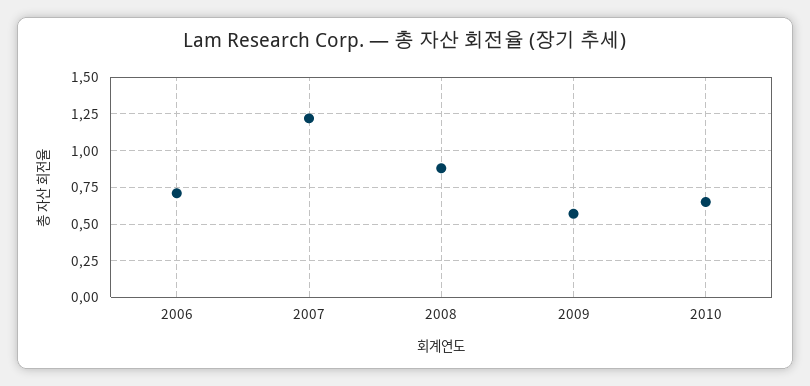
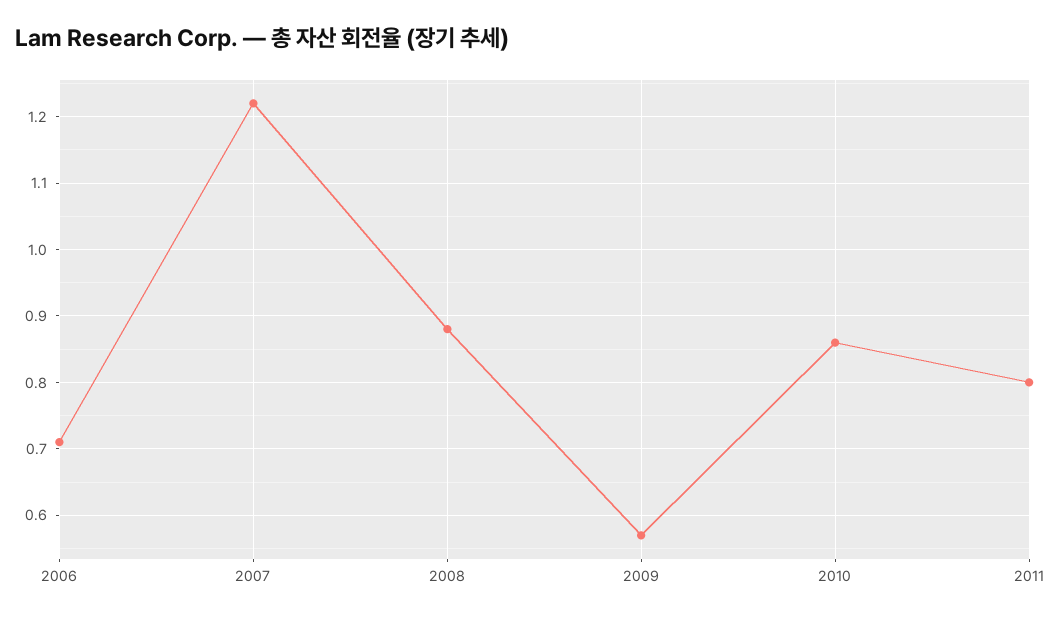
  {
    "2006": 0.71,
    "2007": 1.22,
    "2008": 0.88,
    "2009": 0.57,
-   "2010": 0.65
+   "2010": 0.86,
+   "2011": 0.8
  }

